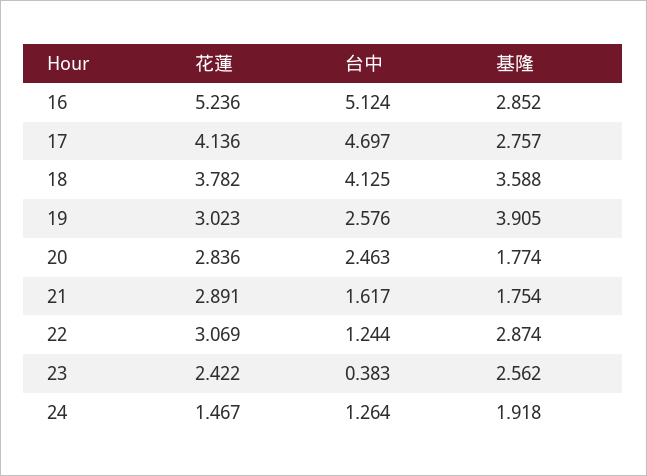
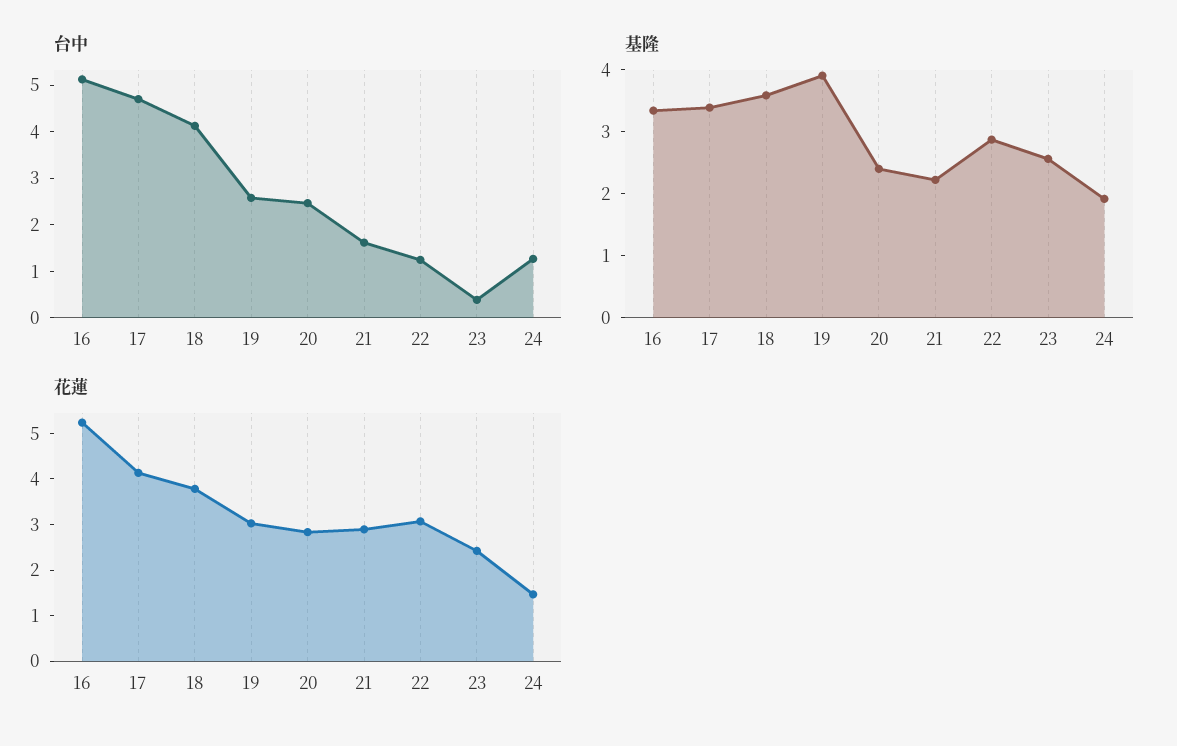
  {
    "花蓮": {
      "16": 5.236,
      "17": 4.136,
      "18": 3.782,
      "19": 3.023,
      "20": 2.836,
      "21": 2.891,
      "22": 3.069,
      "23": 2.422,
      "24": 1.467
    },
    "台中": {
      "16": 5.124,
      "17": 4.697,
      "18": 4.125,
      "19": 2.576,
      "20": 2.463,
      "21": 1.617,
      "22": 1.244,
      "23": 0.383,
      "24": 1.264
    },
    "基隆": {
-     "16": 2.852,
+     "16": 3.4,
-     "17": 2.757,
+     "17": 3.4,
      "18": 3.588,
      "19": 3.905,
-     "20": 1.774,
+     "20": 2.4,
-     "21": 1.754,
+     "21": 2.2,
      "22": 2.874,
      "23": 2.562,
      "24": 1.918
    }
  }

